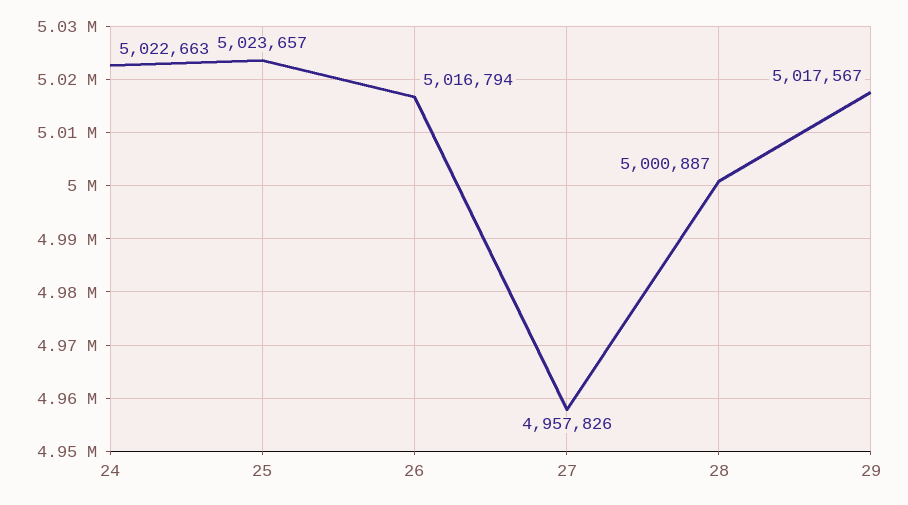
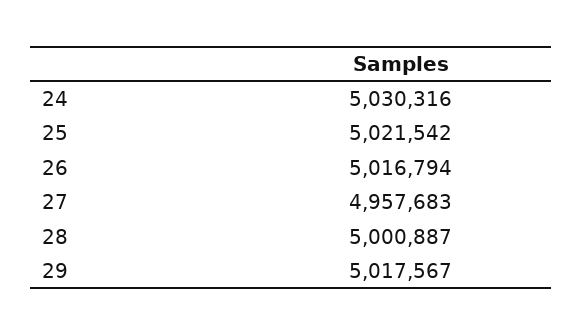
  {
-   "24": 5022663,
+   "24": 5030316,
-   "25": 5023657,
+   "25": 5021542,
    "26": 5016794,
-   "27": 4957826,
+   "27": 4957683,
    "28": 5000887,
    "29": 5017567
  }

